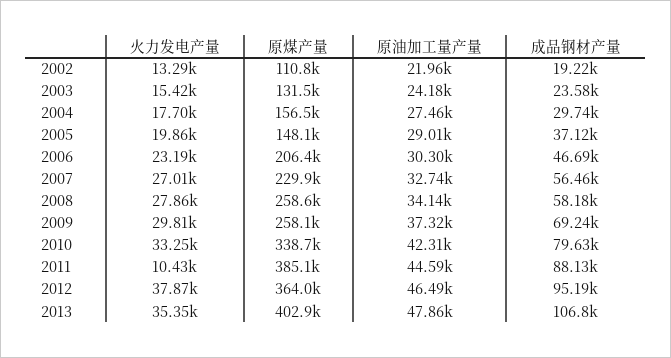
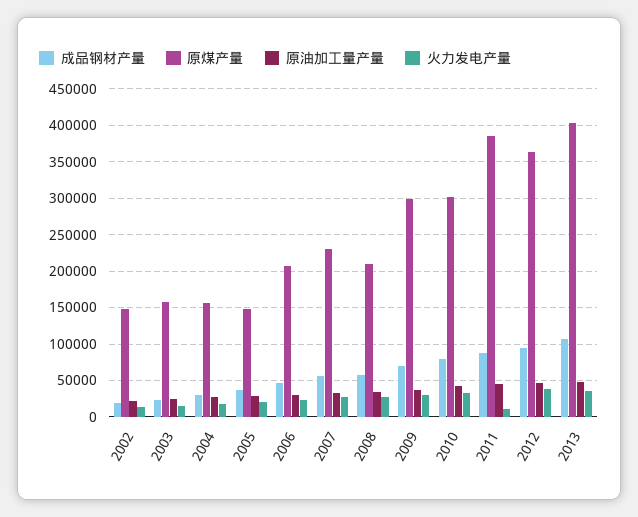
  {
    "火力发电产量": {
      "2002": 13290,
      "2003": 15420,
      "2004": 17700,
      "2005": 19860,
      "2006": 23190,
      "2007": 27010,
      "2008": 27860,
      "2009": 29810,
      "2010": 33250,
      "2011": 10430,
      "2012": 37870,
      "2013": 35350
    },
    "原煤产量": {
-     "2002": 110800,
+     "2002": 150000,
-     "2003": 131500,
+     "2003": 160000,
      "2004": 156500,
      "2005": 148100,
      "2006": 206400,
      "2007": 229900,
-     "2008": 258600,
+     "2008": 210000,
-     "2009": 258100,
+     "2009": 300000,
-     "2010": 338700,
+     "2010": 300000,
      "2011": 385100,
      "2012": 364000,
      "2013": 402900
    },
    "原油加工量产量": {
      "2002": 21960,
      "2003": 24180,
      "2004": 27460,
      "2005": 29010,
      "2006": 30300,
      "2007": 32740,
      "2008": 34140,
      "2009": 37320,
      "2010": 42310,
      "2011": 44590,
      "2012": 46490,
      "2013": 47860
    },
    "成品钢材产量": {
      "2002": 19220,
      "2003": 23580,
      "2004": 29740,
      "2005": 37120,
      "2006": 46690,
      "2007": 56460,
      "2008": 58180,
      "2009": 69240,
      "2010": 79630,
      "2011": 88130,
      "2012": 95190,
      "2013": 106800
    }
  }

